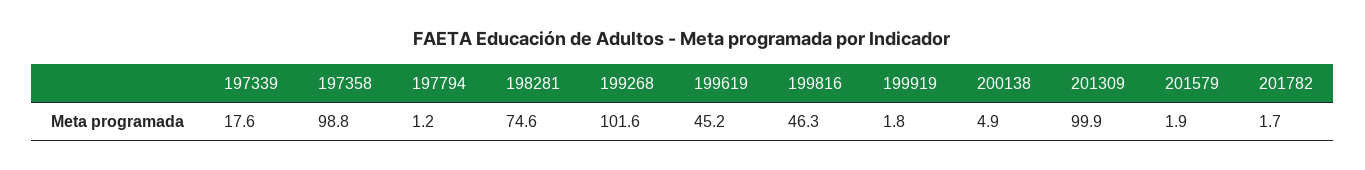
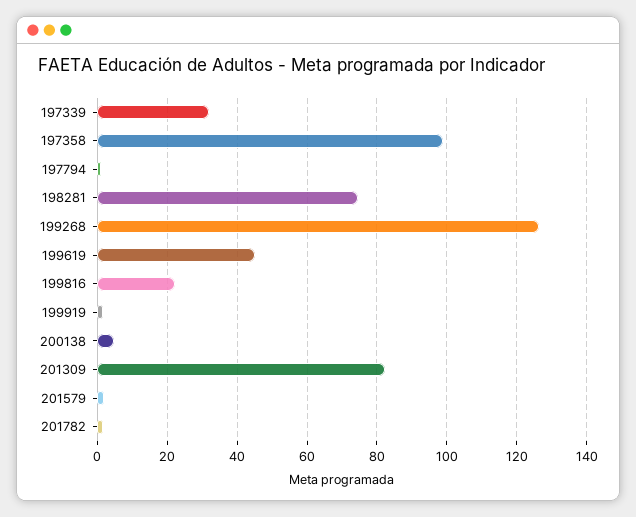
  {
-   "197339": 17.6,
+   "197339": 32,
    "197358": 98.8,
    "197794": 1.2,
    "198281": 74.6,
-   "199268": 101.6,
+   "199268": 126,
    "199619": 45.2,
-   "199816": 46.3,
+   "199816": 22,
    "199919": 1.8,
    "200138": 4.9,
-   "201309": 99.9,
+   "201309": 82,
    "201579": 1.9,
    "201782": 1.7
  }

